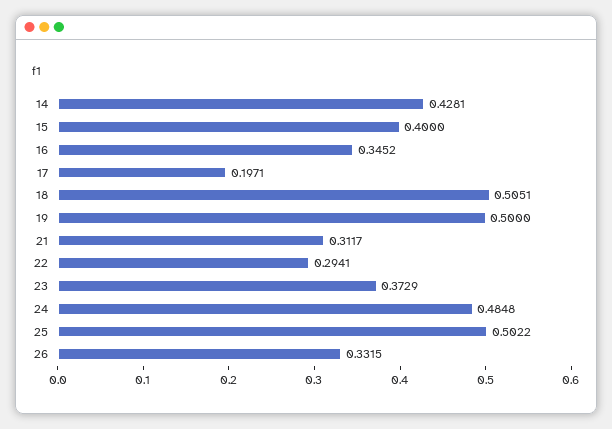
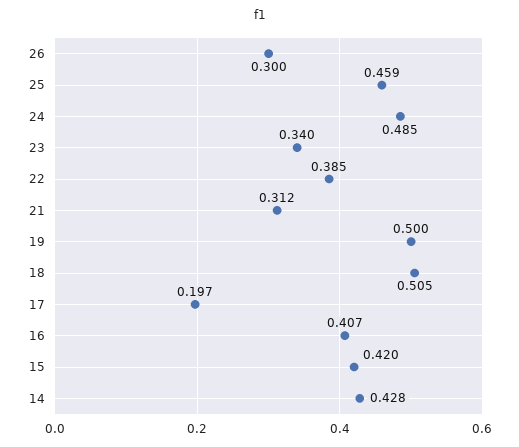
  {
    "14": 0.4281,
-   "15": 0.4,
+   "15": 0.42,
-   "16": 0.3452,
+   "16": 0.407,
    "17": 0.1971,
    "18": 0.5051,
    "19": 0.5,
    "21": 0.3117,
-   "22": 0.2941,
+   "22": 0.385,
-   "23": 0.3729,
+   "23": 0.34,
    "24": 0.4848,
-   "25": 0.5022,
+   "25": 0.459,
-   "26": 0.3315
+   "26": 0.3
  }

